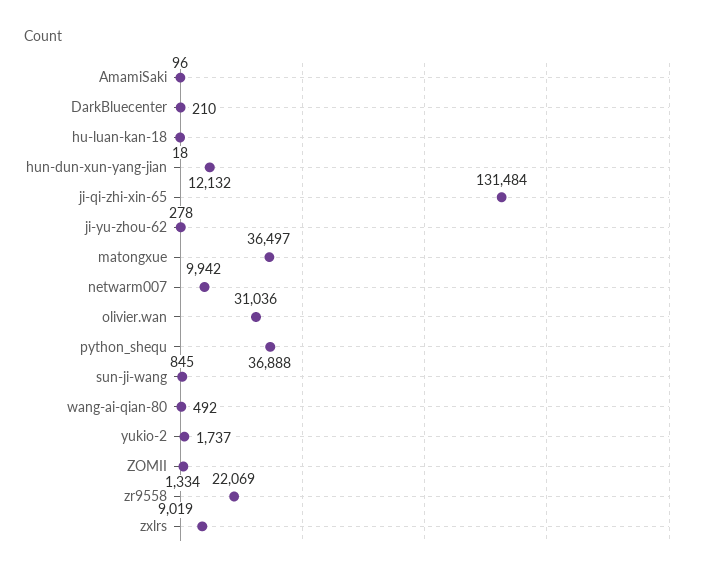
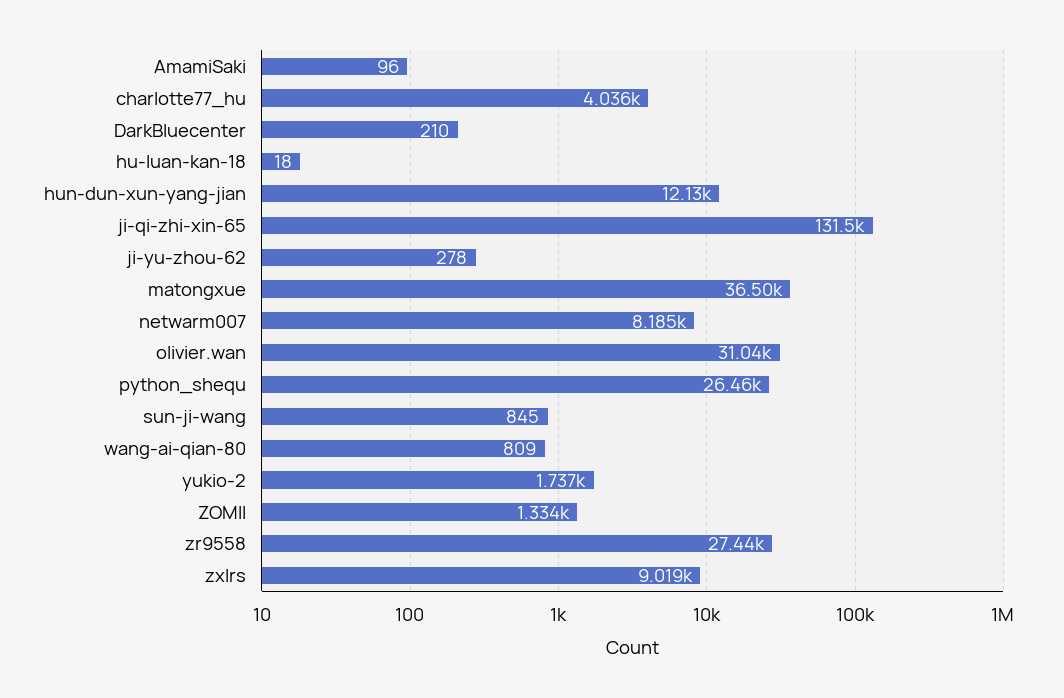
  {
    "AmamiSaki": 96,
    "DarkBluecenter": 210,
    "hu-luan-kan-18": 18,
    "hun-dun-xun-yang-jian": 12132,
    "ji-qi-zhi-xin-65": 131484,
    "ji-yu-zhou-62": 278,
    "matongxue": 36497,
-   "netwarm007": 9942,
+   "netwarm007": 8185,
    "olivier.wan": 31036,
-   "python_shequ": 36888,
+   "python_shequ": 26460,
    "sun-ji-wang": 845,
-   "wang-ai-qian-80": 492,
+   "wang-ai-qian-80": 809,
    "yukio-2": 1737,
    "ZOMII": 1334,
-   "zr9558": 22069,
+   "zr9558": 27440,
-   "zxlrs": 9019
+   "zxlrs": 9019,
+   "charlotte77_hu": 4036
  }

